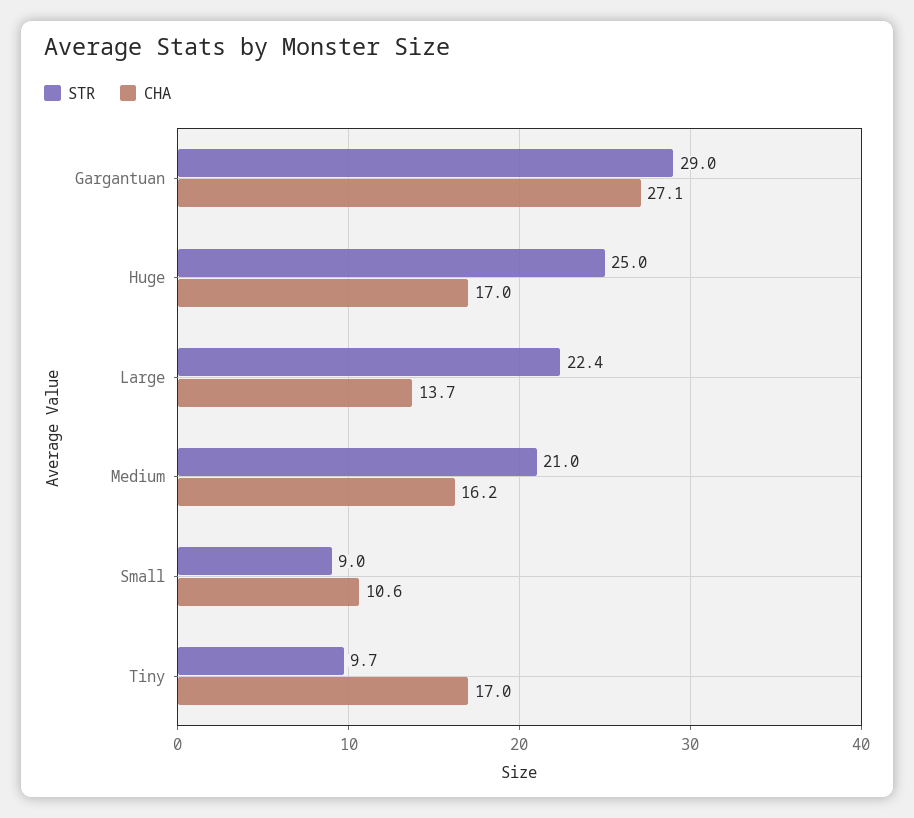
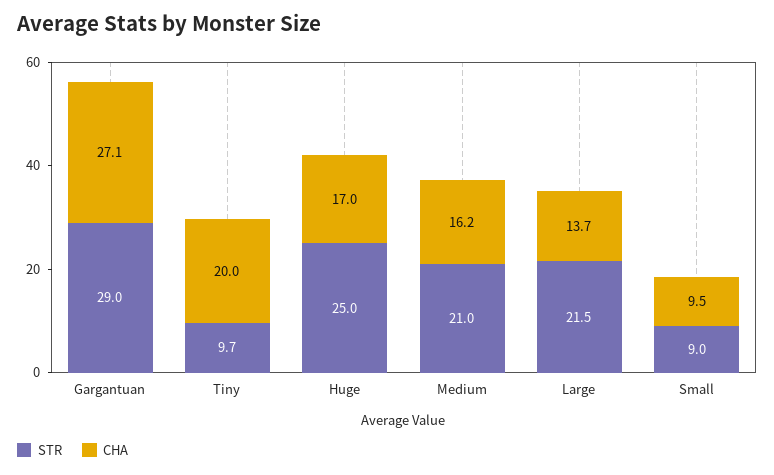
  {
    "STR": {
      "Gargantuan": 29,
      "Huge": 25,
-     "Large": 22.4,
+     "Large": 21.5,
      "Medium": 21,
      "Small": 9,
      "Tiny": 9.7
    },
    "CHA": {
      "Gargantuan": 27.1,
      "Huge": 17,
      "Large": 13.7,
      "Medium": 16.2,
-     "Small": 10.6,
+     "Small": 9.5,
-     "Tiny": 17
+     "Tiny": 20
    }
  }

